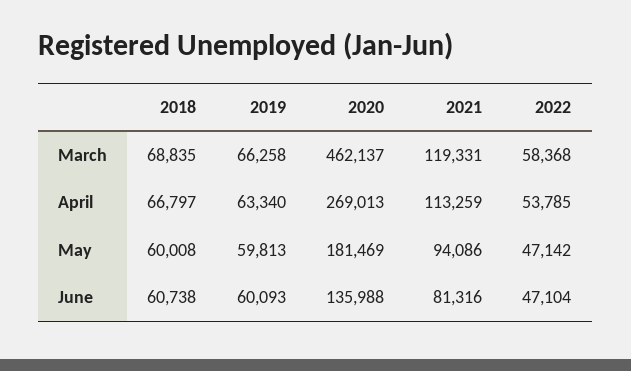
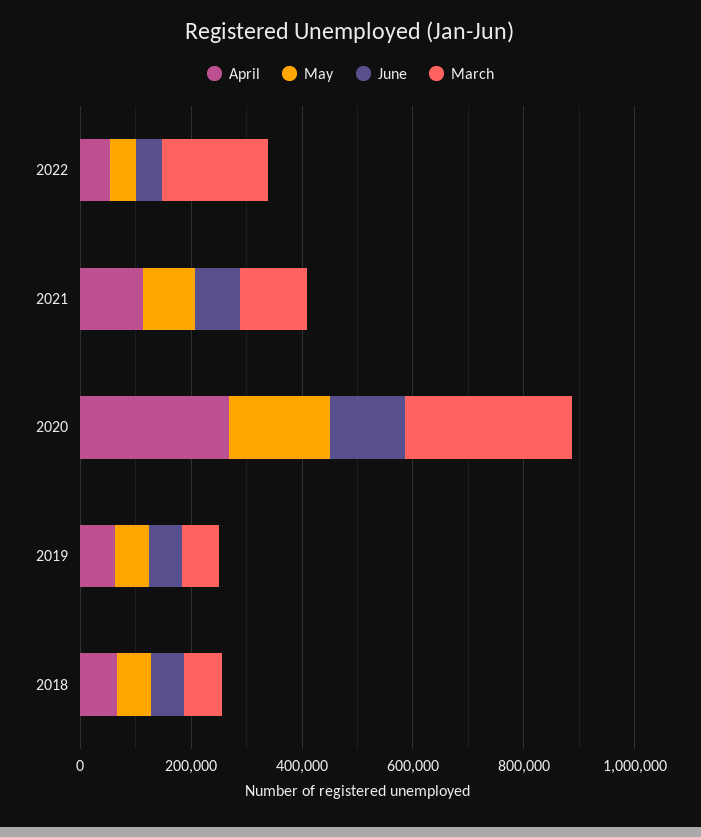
  {
    "March": {
      "2018": 68835,
      "2019": 66258,
-     "2020": 462137,
+     "2020": 300000,
      "2021": 119331,
-     "2022": 58368
+     "2022": 200000
    },
    "April": {
      "2018": 66797,
      "2019": 63340,
      "2020": 269013,
      "2021": 113259,
      "2022": 53785
    },
    "May": {
      "2018": 60008,
      "2019": 59813,
      "2020": 181469,
      "2021": 94086,
      "2022": 47142
    },
    "June": {
      "2018": 60738,
      "2019": 60093,
      "2020": 135988,
      "2021": 81316,
      "2022": 47104
    }
  }

